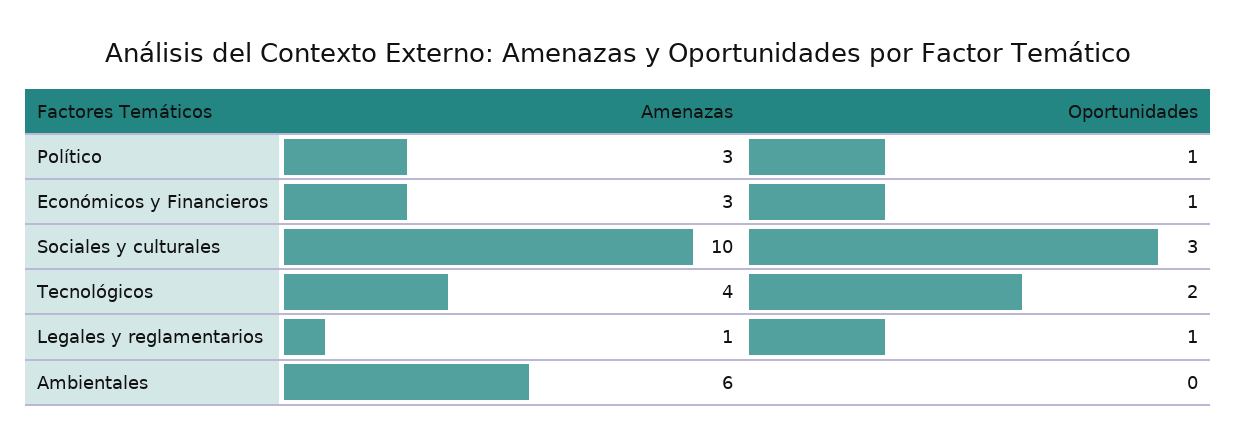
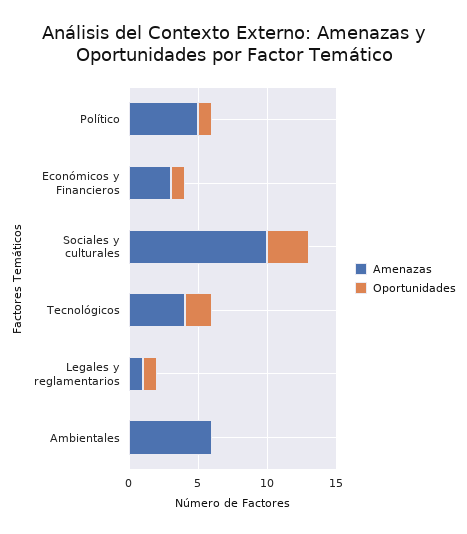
  {
    "Amenazas": {
-     "Político": 3,
+     "Político": 5,
      "Económicos y Financieros": 3,
      "Sociales y culturales": 10,
      "Tecnológicos": 4,
      "Legales y reglamentarios": 1,
      "Ambientales": 6
    },
    "Oportunidades": {
      "Político": 1,
      "Económicos y Financieros": 1,
      "Sociales y culturales": 3,
      "Tecnológicos": 2,
      "Legales y reglamentarios": 1,
      "Ambientales": 0
    }
  }

